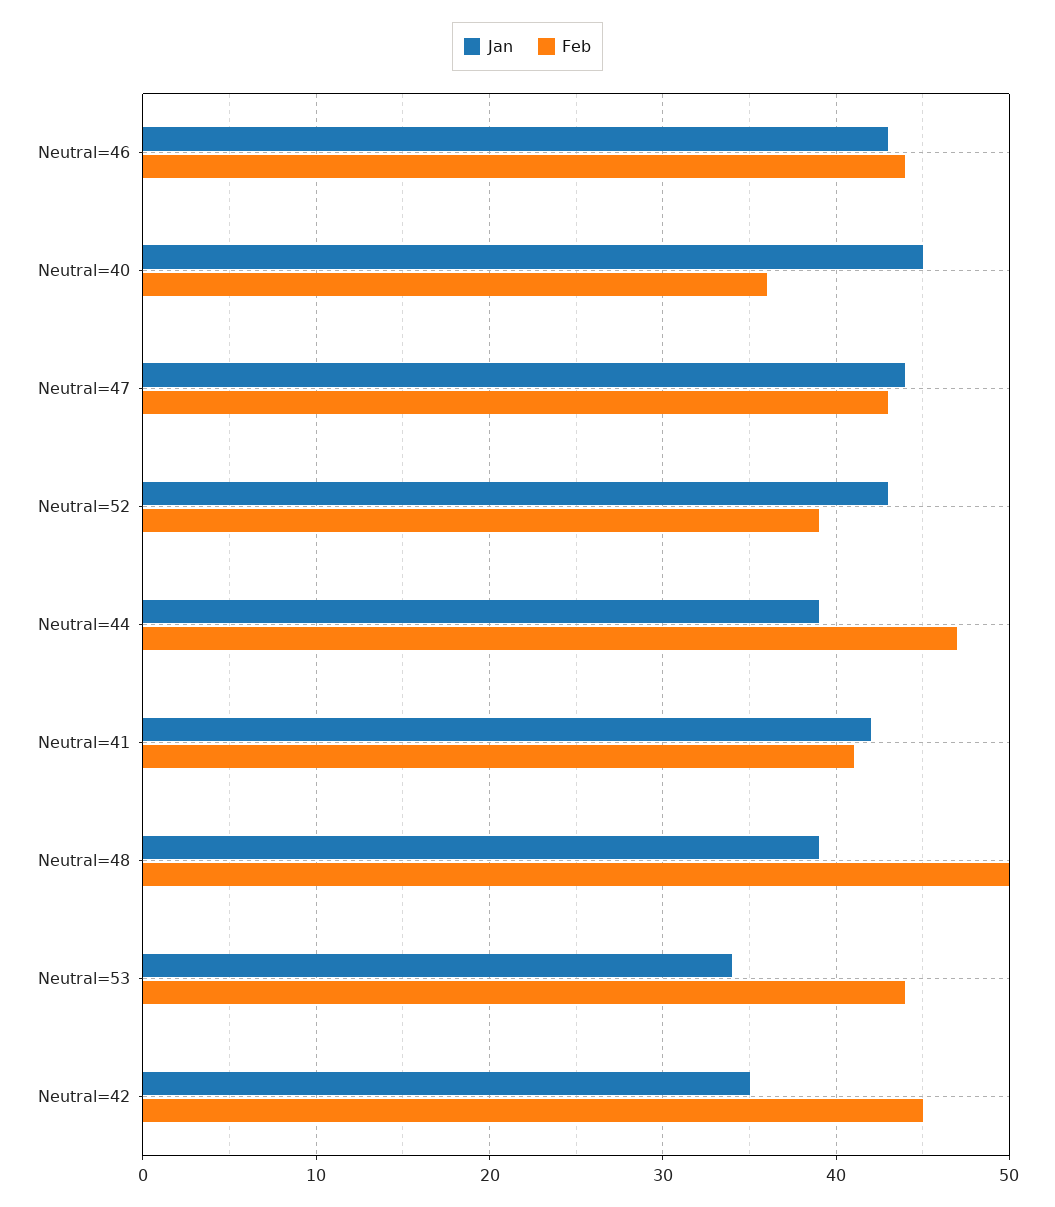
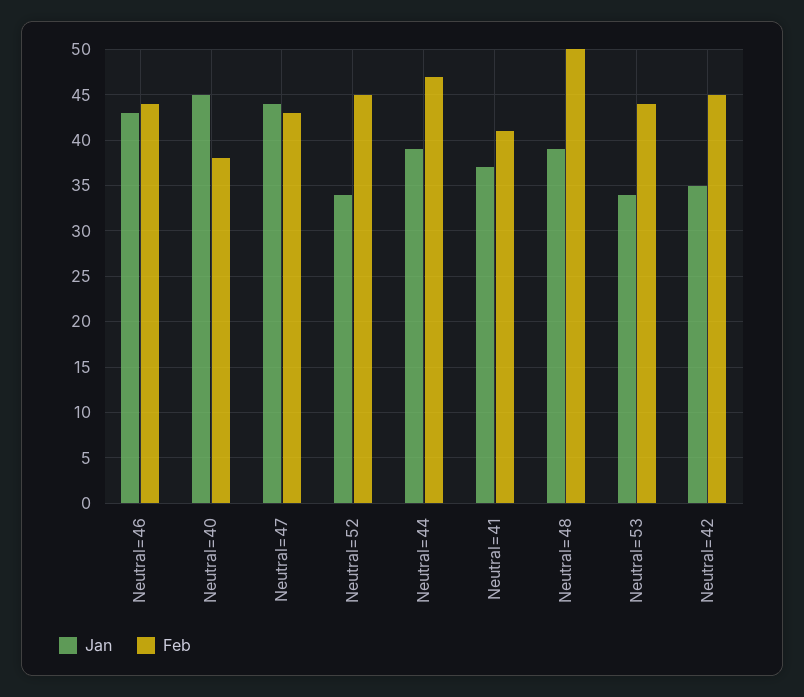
  {
    "Jan": {
      "Neutral=46": 43,
      "Neutral=40": 45,
      "Neutral=47": 44,
-     "Neutral=52": 43,
+     "Neutral=52": 34,
      "Neutral=44": 39,
-     "Neutral=41": 42,
+     "Neutral=41": 37,
      "Neutral=48": 39,
      "Neutral=53": 34,
      "Neutral=42": 35
    },
    "Feb": {
      "Neutral=46": 44,
-     "Neutral=40": 36,
+     "Neutral=40": 38,
      "Neutral=47": 43,
-     "Neutral=52": 39,
+     "Neutral=52": 45,
      "Neutral=44": 47,
      "Neutral=41": 41,
      "Neutral=48": 50,
      "Neutral=53": 44,
      "Neutral=42": 45
    }
  }

